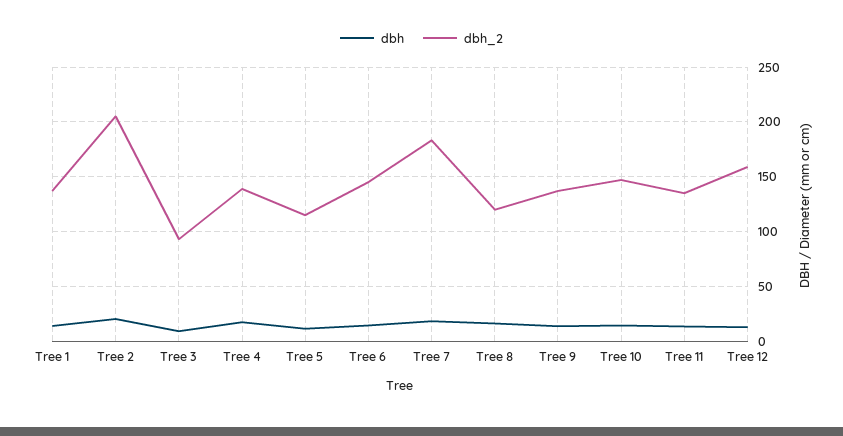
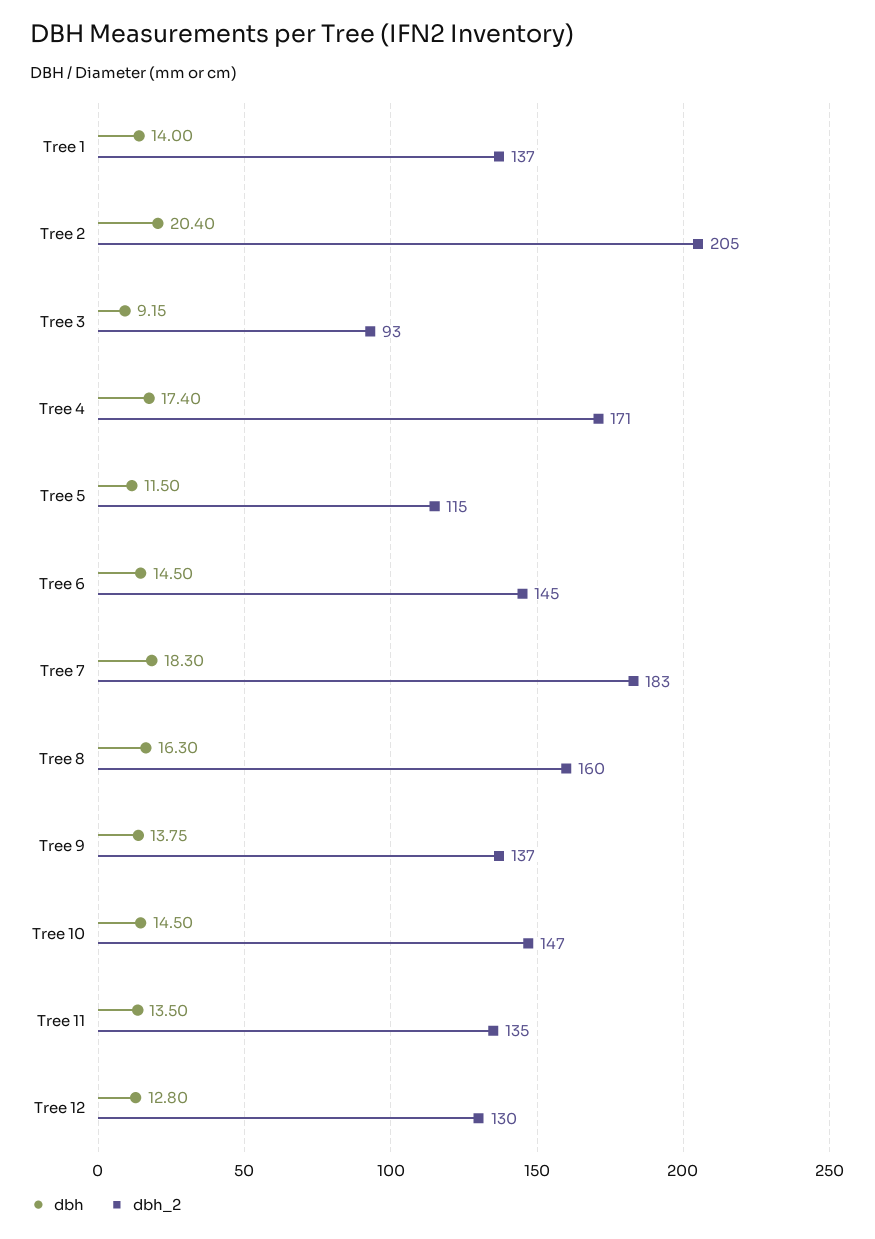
  {
    "dbh": {
      "Tree 1": 14,
      "Tree 2": 20.4,
      "Tree 3": 9.15,
      "Tree 4": 17.4,
      "Tree 5": 11.5,
      "Tree 6": 14.5,
      "Tree 7": 18.3,
      "Tree 8": 16.3,
      "Tree 9": 13.75,
      "Tree 10": 14.5,
      "Tree 11": 13.5,
      "Tree 12": 12.8
    },
    "dbh_2": {
      "Tree 1": 137,
      "Tree 2": 205,
      "Tree 3": 93,
-     "Tree 4": 140,
+     "Tree 4": 171,
      "Tree 5": 115,
      "Tree 6": 145,
      "Tree 7": 183,
-     "Tree 8": 120,
+     "Tree 8": 160,
      "Tree 9": 137,
      "Tree 10": 147,
      "Tree 11": 135,
-     "Tree 12": 160
+     "Tree 12": 130
    }
  }

